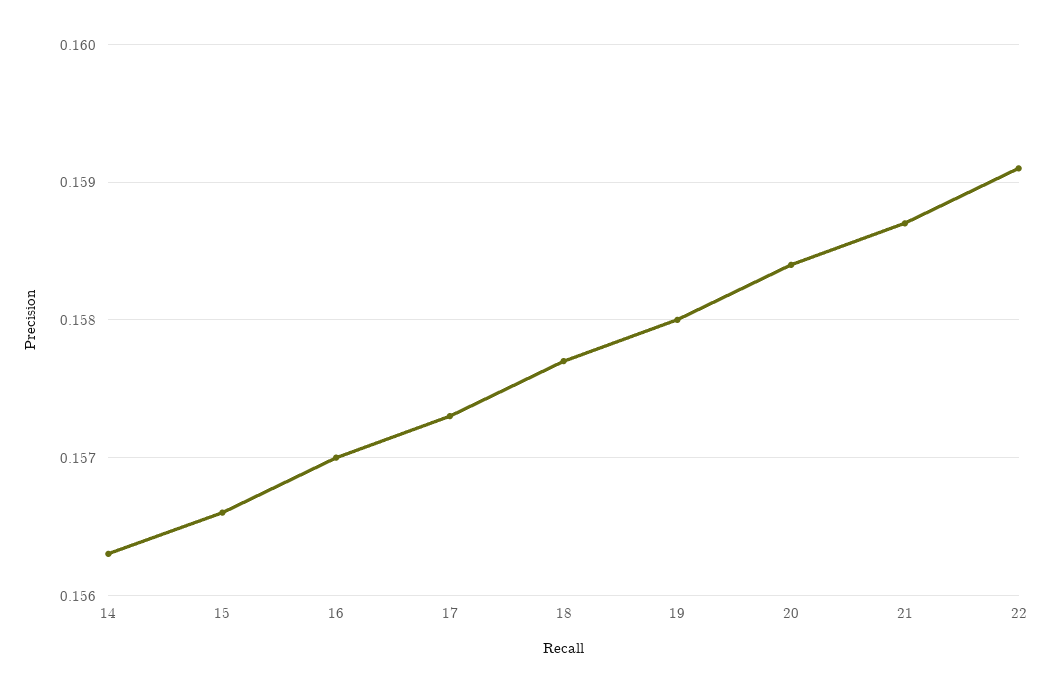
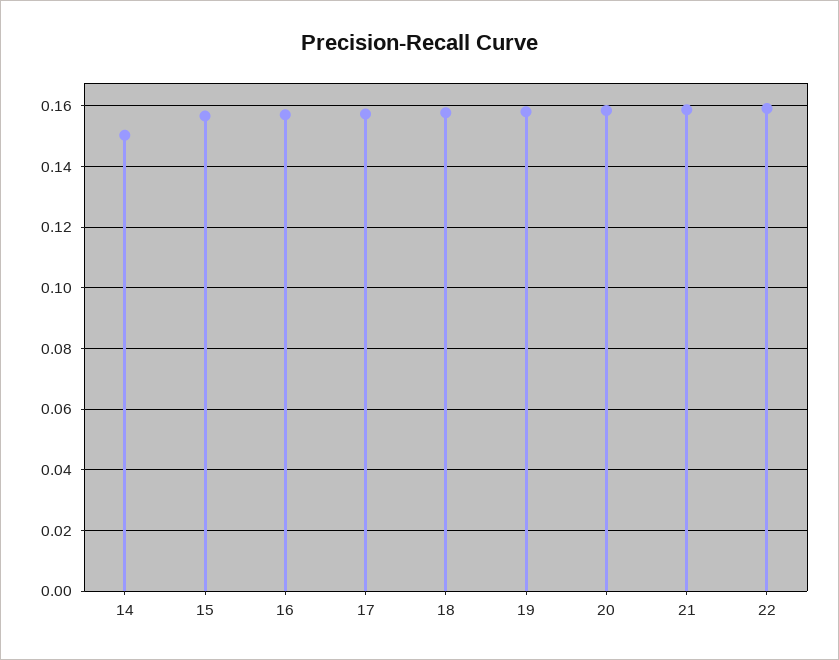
  {
-   "14": 0.1563,
+   "14": 0.15,
    "15": 0.1566,
    "16": 0.157,
    "17": 0.1573,
    "18": 0.1577,
    "19": 0.158,
    "20": 0.1584,
    "21": 0.1587,
    "22": 0.1591
  }

